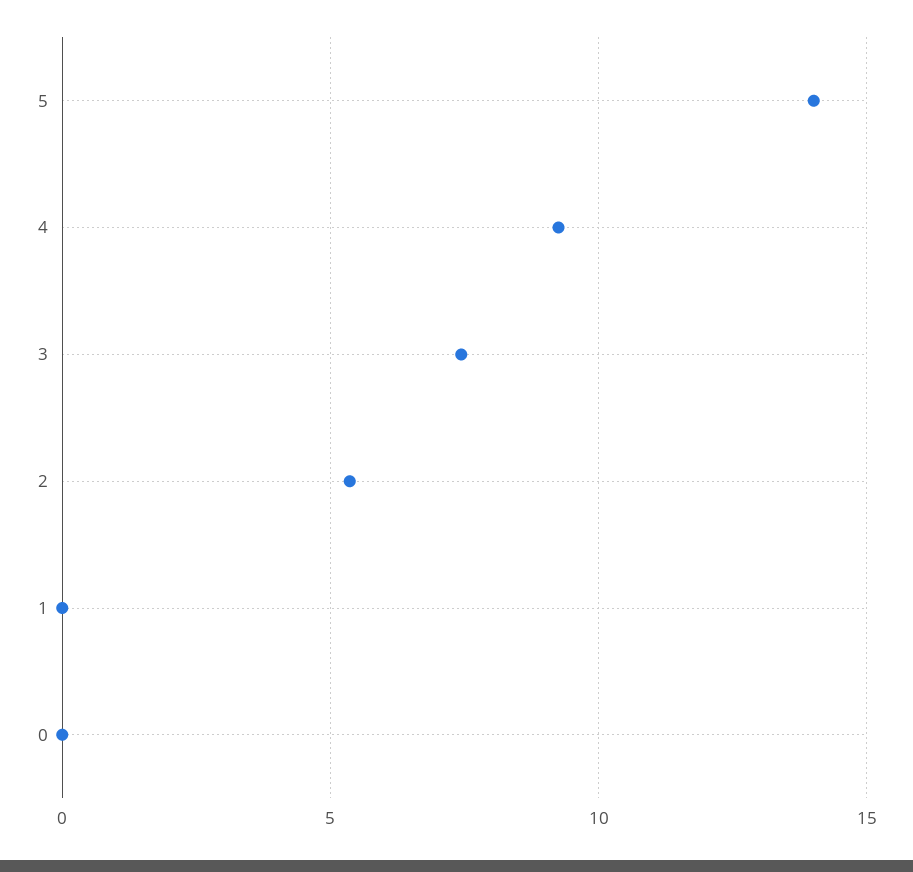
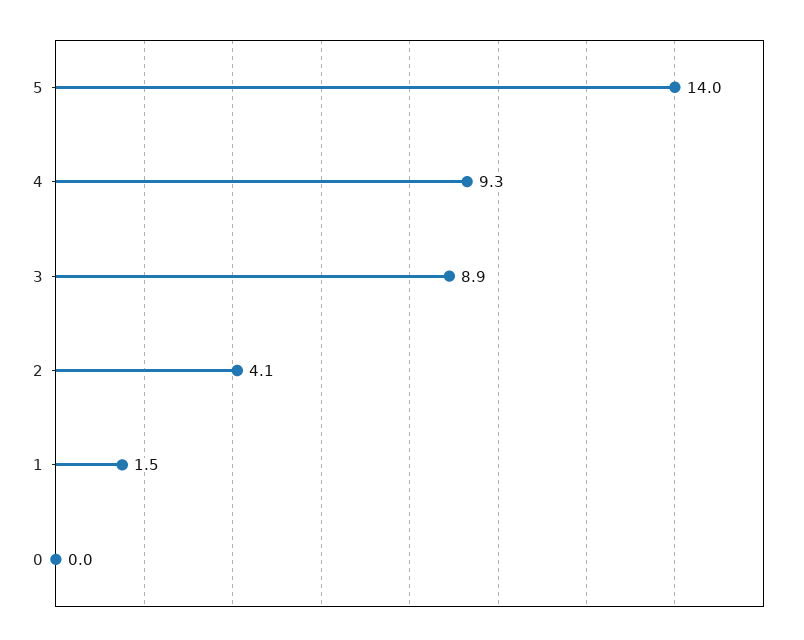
  {
    "5": 14,
    "4": 9.3,
-   "3": 7.5,
+   "3": 8.9,
-   "2": 5.5,
+   "2": 4.1,
-   "1": 0,
+   "1": 1.5,
    "0": 0
  }

